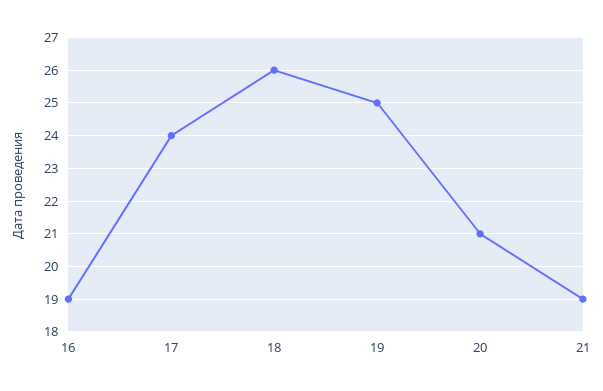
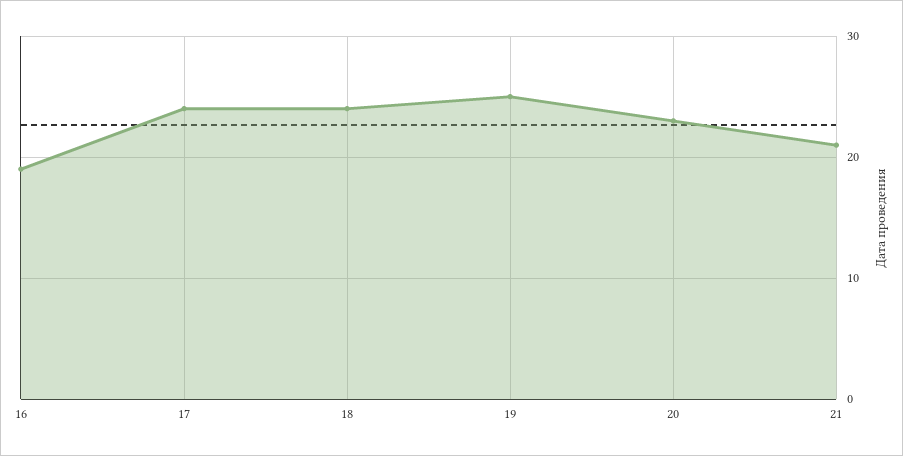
  {
    "16": 19,
    "17": 24,
-   "18": 26,
+   "18": 24,
    "19": 25,
-   "20": 21,
+   "20": 23,
-   "21": 19
+   "21": 21
  }

